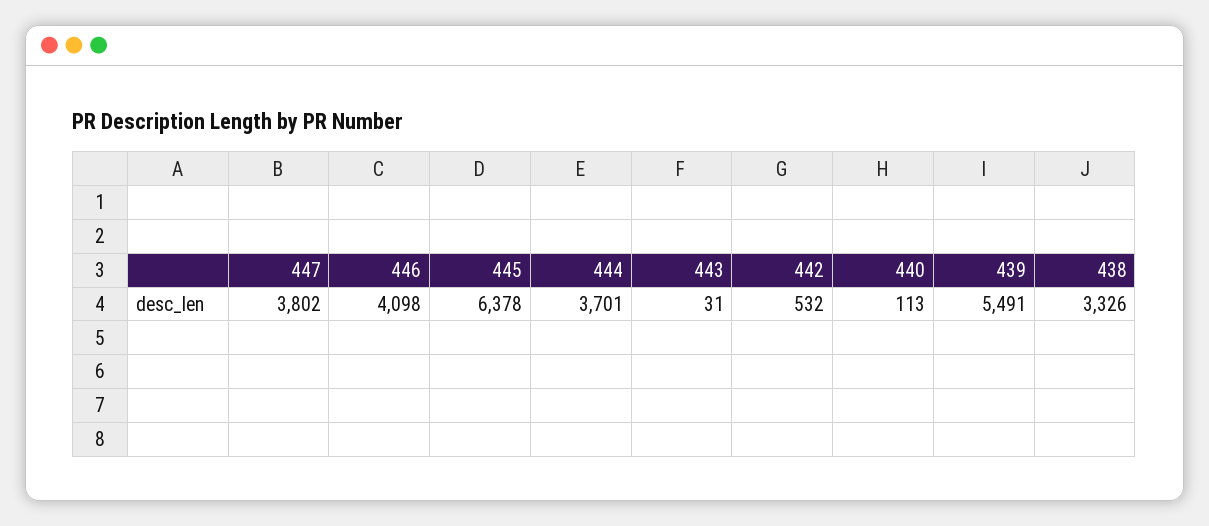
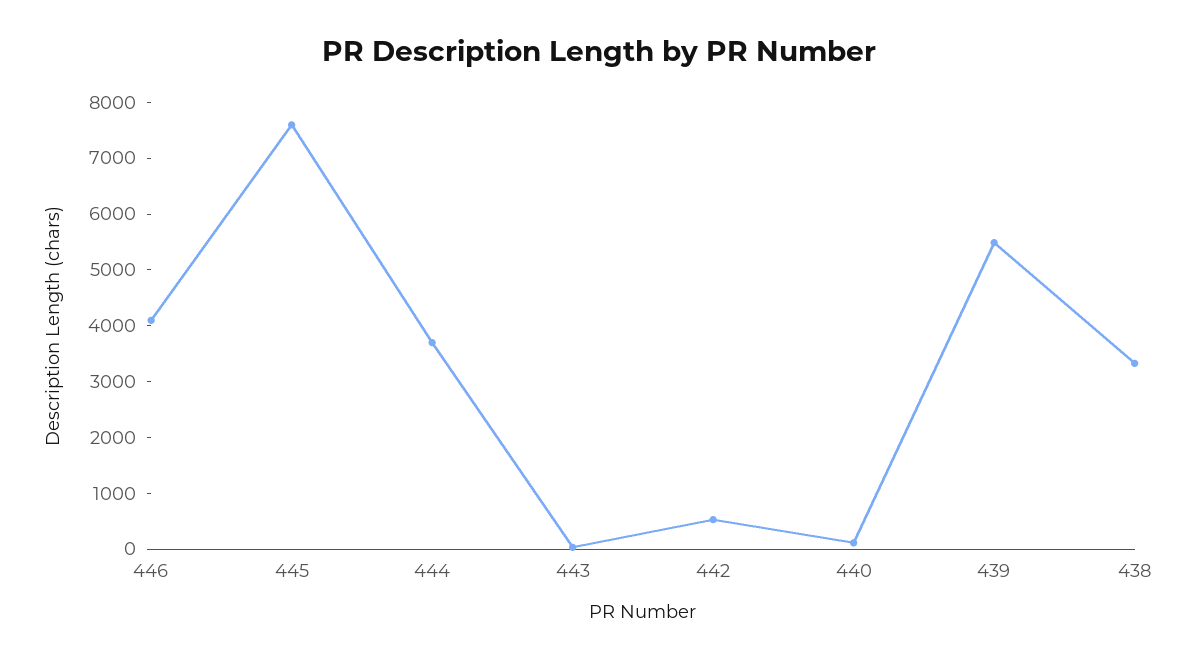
  {
-   "447": 3802,
    "446": 4098,
-   "445": 6378,
+   "445": 7600,
    "444": 3701,
    "443": 31,
    "442": 532,
    "440": 113,
    "439": 5491,
    "438": 3326
  }

